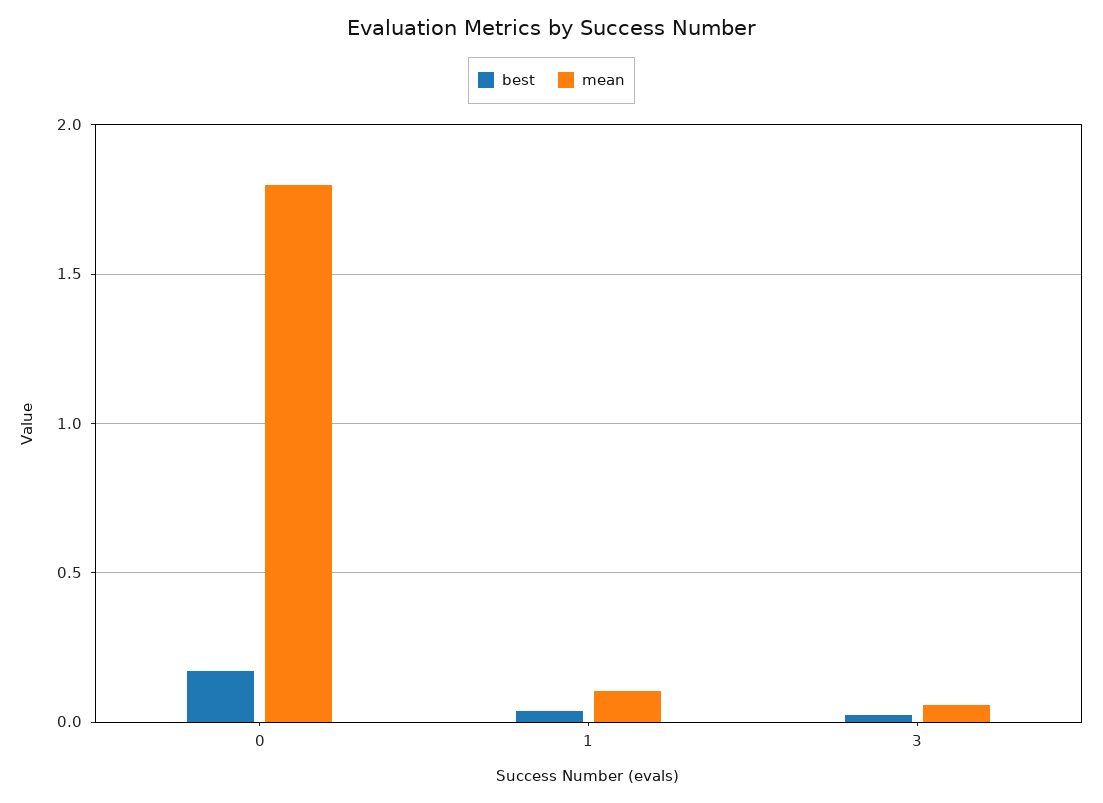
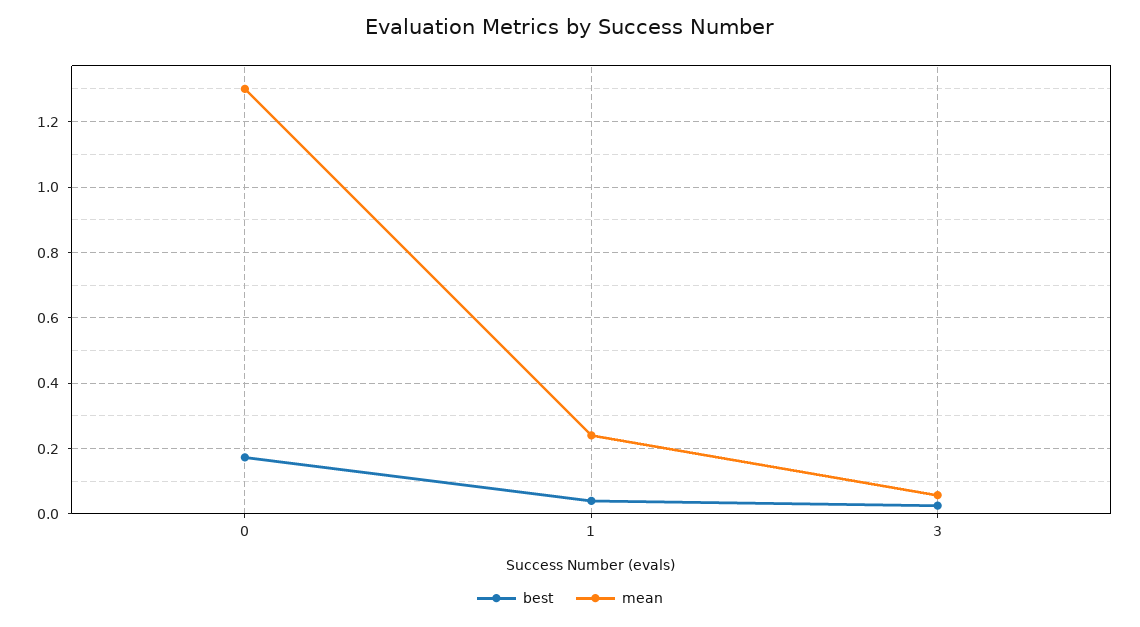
  {
    "best": {
      "0": 0.18,
      "1": 0.04,
      "3": 0.02
    },
    "mean": {
-     "0": 1.8,
+     "0": 1.3,
-     "1": 0.1,
+     "1": 0.24,
      "3": 0.06
    }
  }

